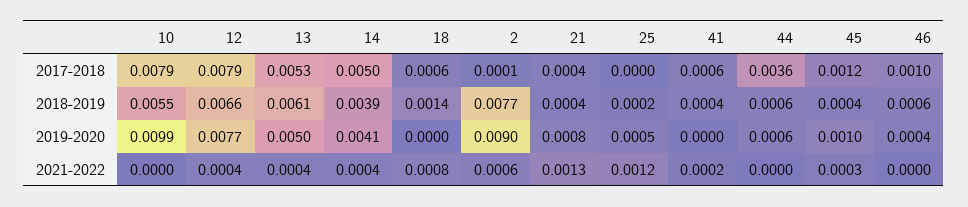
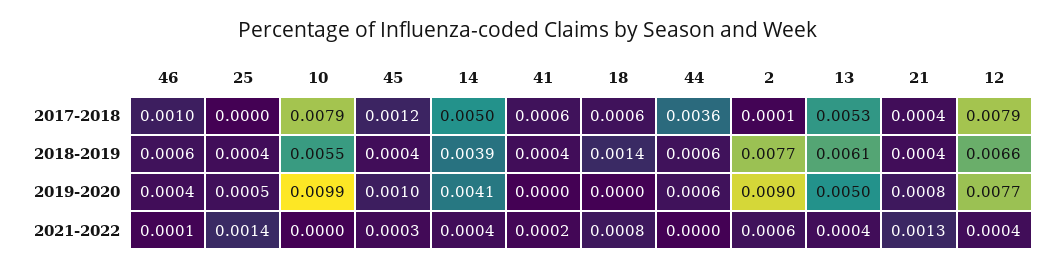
  {
    "10": {
      "2017-2018": 0.0079,
      "2018-2019": 0.0055,
      "2019-2020": 0.0099,
      "2021-2022": 0
    },
    "12": {
      "2017-2018": 0.0079,
      "2018-2019": 0.0066,
      "2019-2020": 0.0077,
      "2021-2022": 0.0004
    },
    "13": {
      "2017-2018": 0.0053,
      "2018-2019": 0.0061,
      "2019-2020": 0.005,
      "2021-2022": 0.0004
    },
    "14": {
      "2017-2018": 0.005,
      "2018-2019": 0.0039,
      "2019-2020": 0.0041,
      "2021-2022": 0.0004
    },
    "18": {
      "2017-2018": 0.0006,
      "2018-2019": 0.0014,
      "2019-2020": 0,
      "2021-2022": 0.0008
    },
    "2": {
      "2017-2018": 0.0001,
      "2018-2019": 0.0077,
      "2019-2020": 0.009,
      "2021-2022": 0.0006
    },
    "21": {
      "2017-2018": 0.0004,
      "2018-2019": 0.0004,
      "2019-2020": 0.0008,
      "2021-2022": 0.0013
    },
    "25": {
      "2017-2018": 0,
-     "2018-2019": 0.0002,
+     "2018-2019": 0.0004,
      "2019-2020": 0.0005,
-     "2021-2022": 0.0012
+     "2021-2022": 0.0014
    },
    "41": {
      "2017-2018": 0.0006,
      "2018-2019": 0.0004,
      "2019-2020": 0,
      "2021-2022": 0.0002
    },
    "44": {
      "2017-2018": 0.0036,
      "2018-2019": 0.0006,
      "2019-2020": 0.0006,
      "2021-2022": 0
    },
    "45": {
      "2017-2018": 0.0012,
      "2018-2019": 0.0004,
      "2019-2020": 0.001,
      "2021-2022": 0.0003
    },
    "46": {
      "2017-2018": 0.001,
      "2018-2019": 0.0006,
      "2019-2020": 0.0004,
-     "2021-2022": 0
+     "2021-2022": 0.0001
    }
  }

